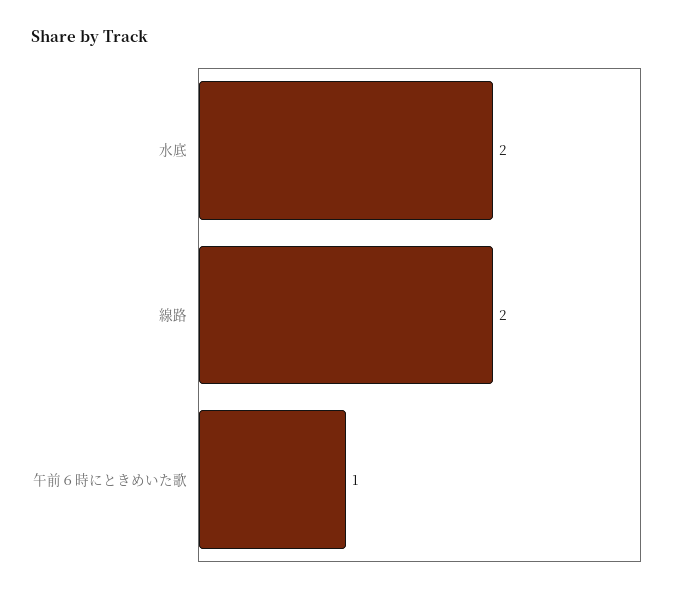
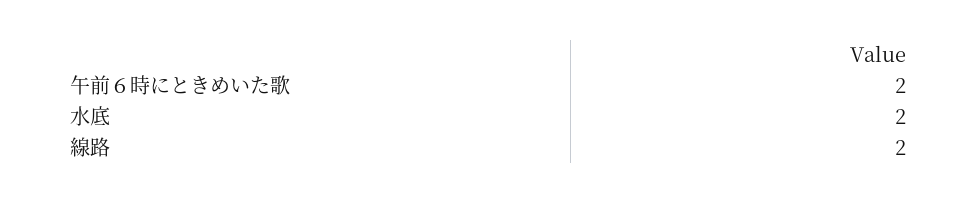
  {
    "水底": 2,
    "線路": 2,
-   "午前６時にときめいた歌": 1
+   "午前６時にときめいた歌": 2
  }

